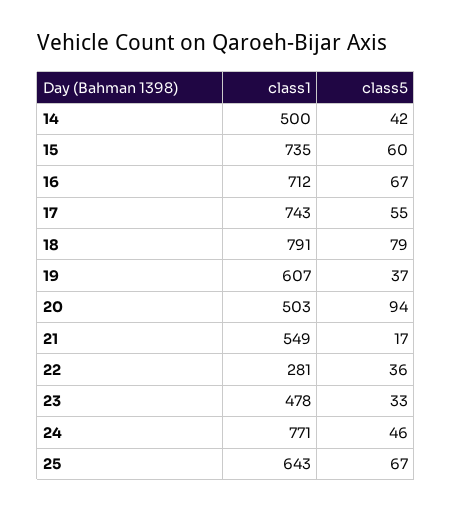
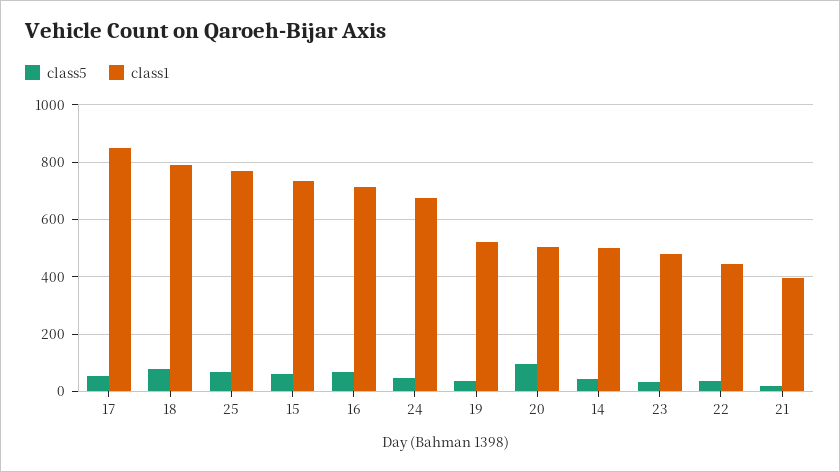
  {
    "class1": {
      "14": 500,
      "15": 735,
      "16": 712,
-     "17": 743,
+     "17": 850,
      "18": 791,
-     "19": 607,
+     "19": 525,
      "20": 503,
-     "21": 549,
+     "21": 400,
-     "22": 281,
+     "22": 450,
      "23": 478,
-     "24": 771,
+     "24": 675,
-     "25": 643
+     "25": 775
    },
    "class5": {
      "14": 42,
      "15": 60,
      "16": 67,
      "17": 55,
      "18": 79,
      "19": 37,
      "20": 94,
      "21": 17,
      "22": 36,
      "23": 33,
      "24": 46,
      "25": 67
    }
  }

